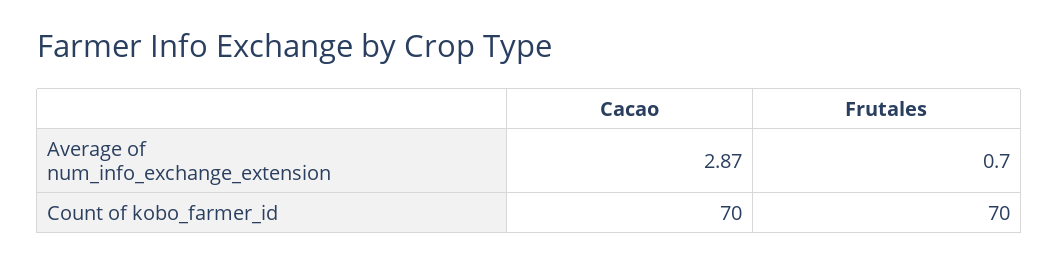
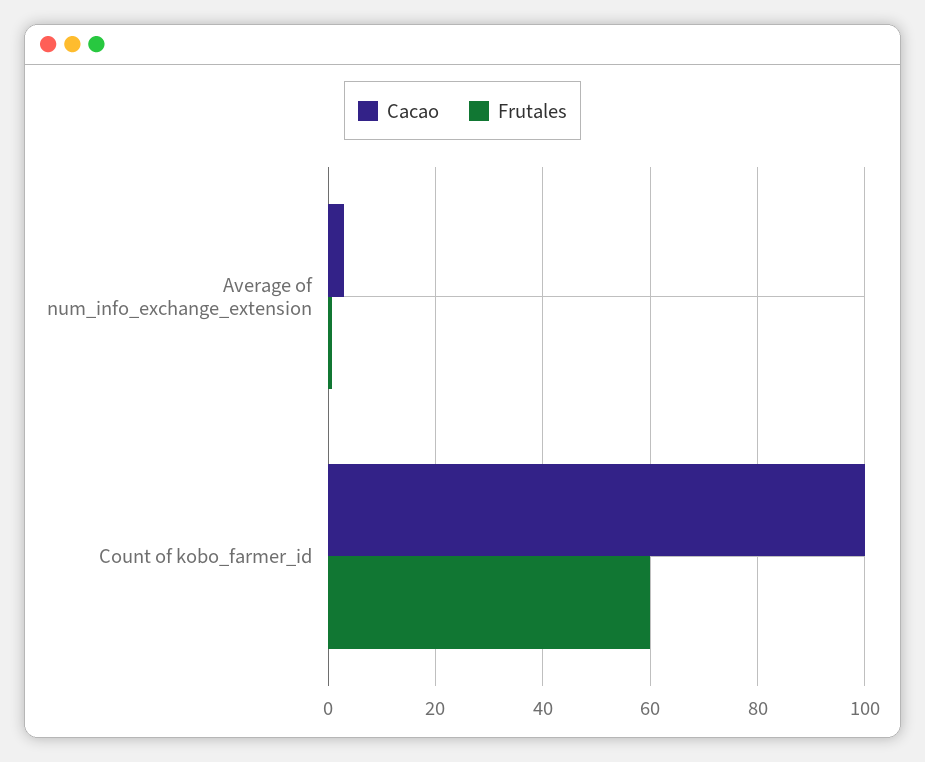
  {
    "Cacao": {
      "Average of num_info_exchange_extension": 2.87,
-     "Count of kobo_farmer_id": 70
+     "Count of kobo_farmer_id": 100
    },
    "Frutales": {
      "Average of num_info_exchange_extension": 0.7,
-     "Count of kobo_farmer_id": 70
+     "Count of kobo_farmer_id": 60
    }
  }

